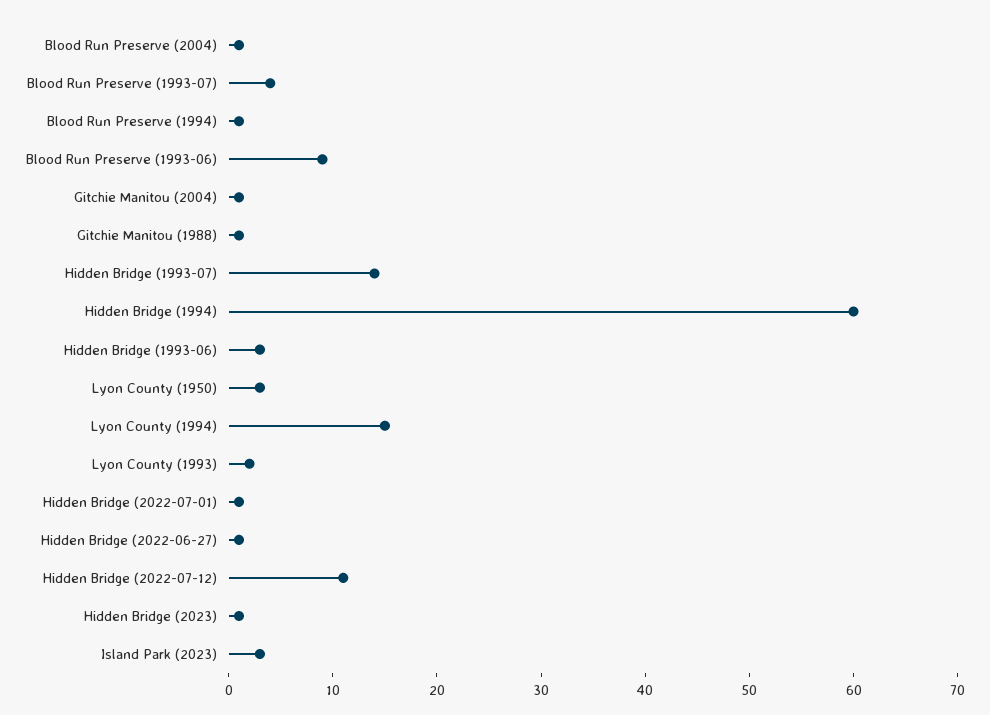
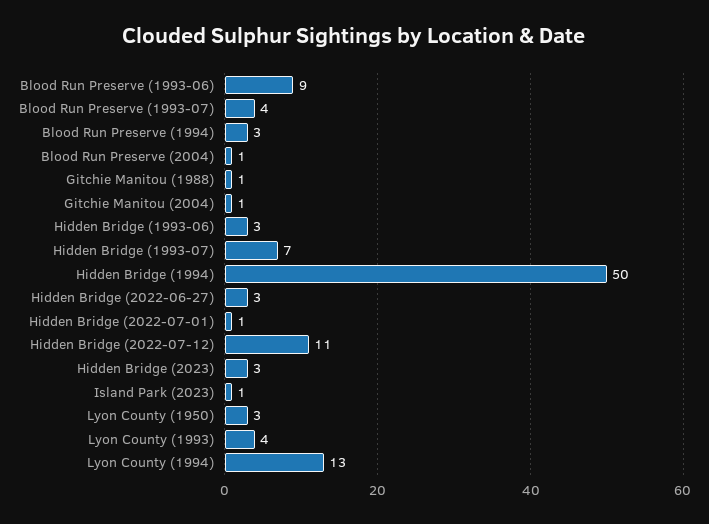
  {
    "Blood Run Preserve (2004)": 1,
    "Blood Run Preserve (1993-07)": 4,
-   "Blood Run Preserve (1994)": 1,
+   "Blood Run Preserve (1994)": 3,
    "Blood Run Preserve (1993-06)": 9,
    "Gitchie Manitou (2004)": 1,
    "Gitchie Manitou (1988)": 1,
-   "Hidden Bridge (1993-07)": 14,
+   "Hidden Bridge (1993-07)": 7,
-   "Hidden Bridge (1994)": 60,
+   "Hidden Bridge (1994)": 50,
    "Hidden Bridge (1993-06)": 3,
    "Lyon County (1950)": 3,
-   "Lyon County (1994)": 15,
+   "Lyon County (1994)": 13,
-   "Lyon County (1993)": 2,
+   "Lyon County (1993)": 4,
    "Hidden Bridge (2022-07-01)": 1,
-   "Hidden Bridge (2022-06-27)": 1,
+   "Hidden Bridge (2022-06-27)": 3,
    "Hidden Bridge (2022-07-12)": 11,
-   "Hidden Bridge (2023)": 1,
+   "Hidden Bridge (2023)": 3,
-   "Island Park (2023)": 3
+   "Island Park (2023)": 1
  }

